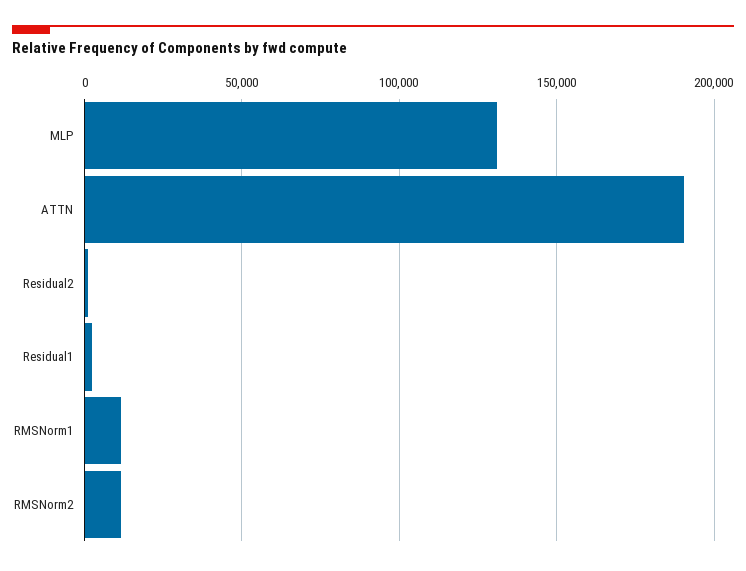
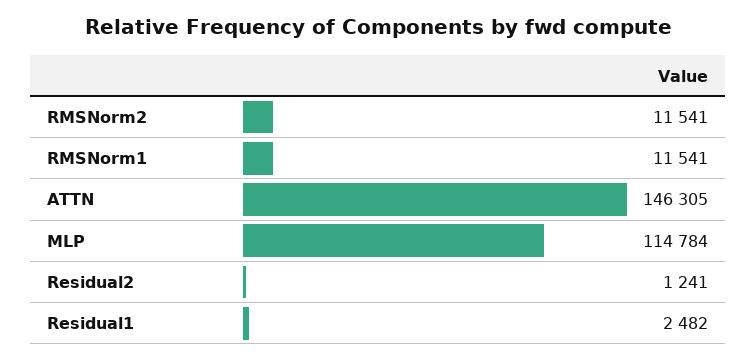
  {
-   "MLP": 130000,
+   "MLP": 114784,
-   "ATTN": 190000,
+   "ATTN": 146305,
    "Residual2": 1241,
    "Residual1": 2482,
    "RMSNorm1": 11541,
    "RMSNorm2": 11541
  }

